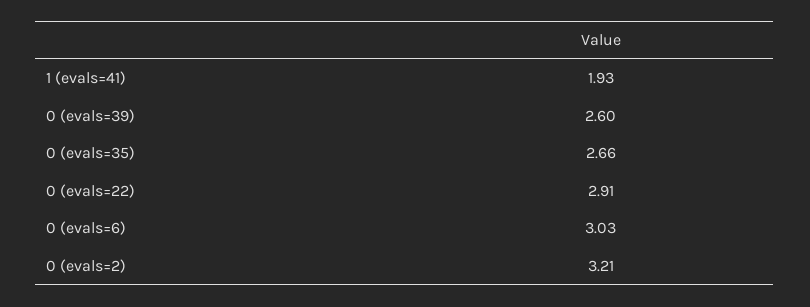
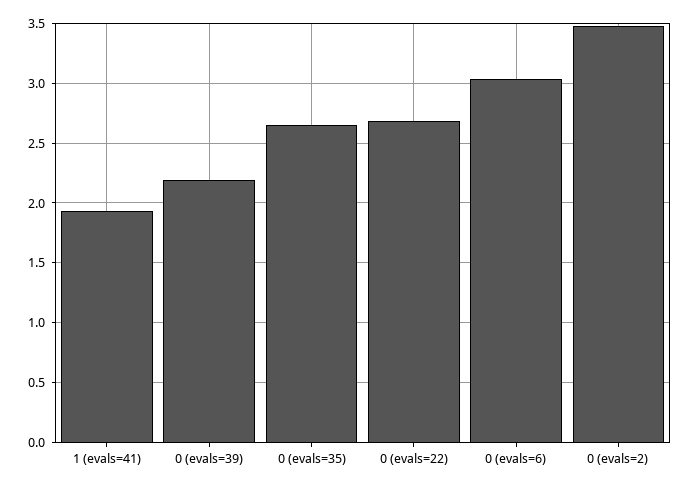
  {
    "1 (evals=41)": 1.93,
-   "0 (evals=39)": 2.6,
+   "0 (evals=39)": 2.2,
    "0 (evals=35)": 2.66,
-   "0 (evals=22)": 2.91,
+   "0 (evals=22)": 2.7,
    "0 (evals=6)": 3.03,
-   "0 (evals=2)": 3.21
+   "0 (evals=2)": 3.5
  }

